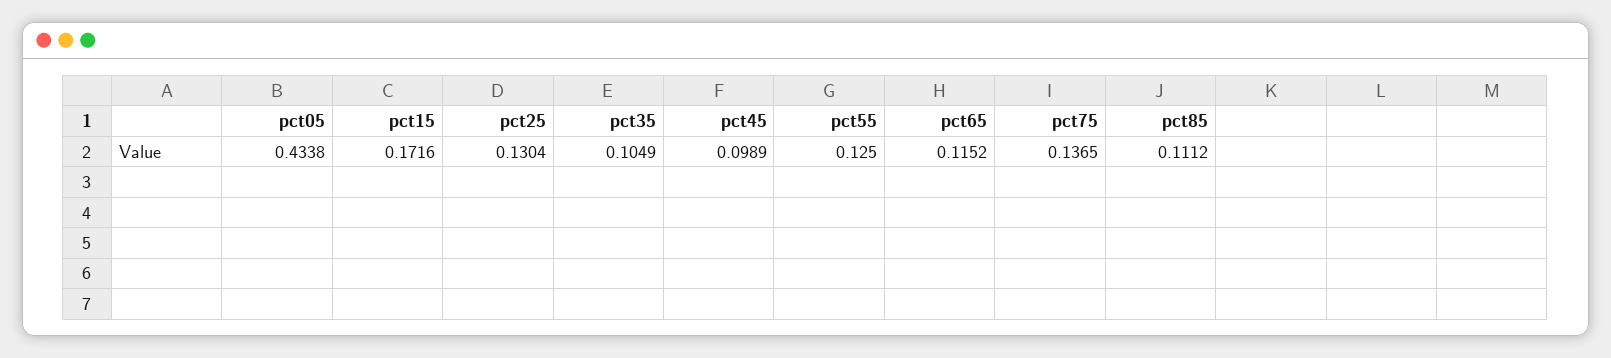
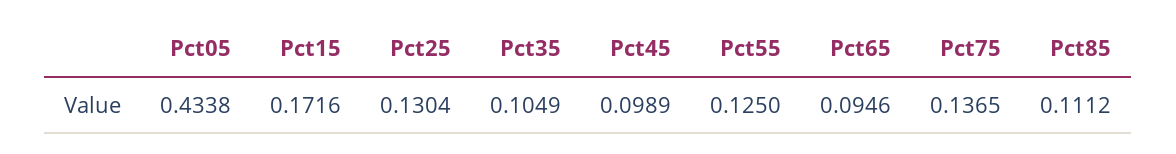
  {
    "pct05": 0.4338,
    "pct15": 0.1716,
    "pct25": 0.1304,
    "pct35": 0.1049,
    "pct45": 0.0989,
    "pct55": 0.125,
-   "pct65": 0.1152,
+   "pct65": 0.0946,
    "pct75": 0.1365,
    "pct85": 0.1112
  }

